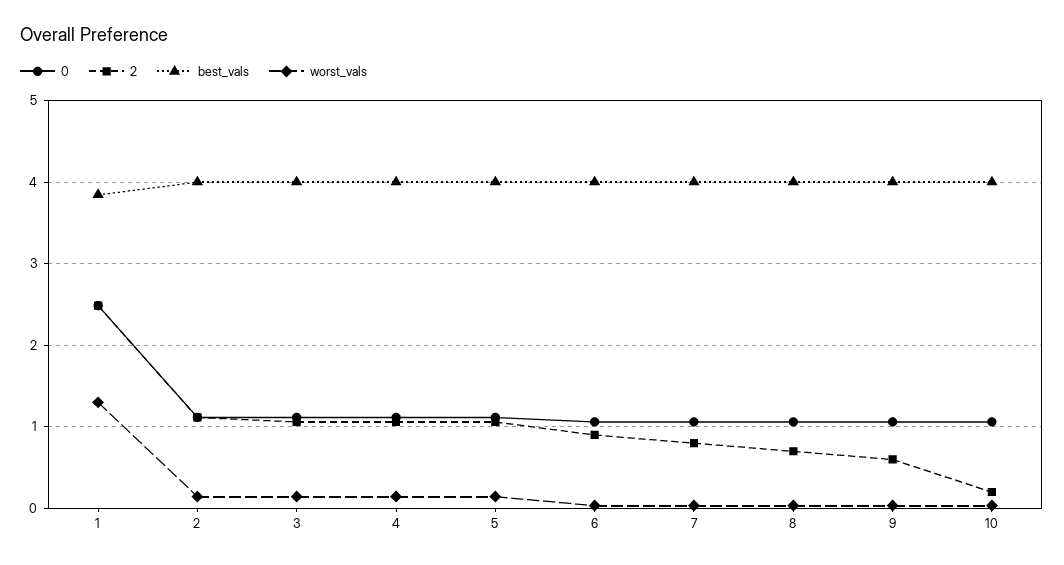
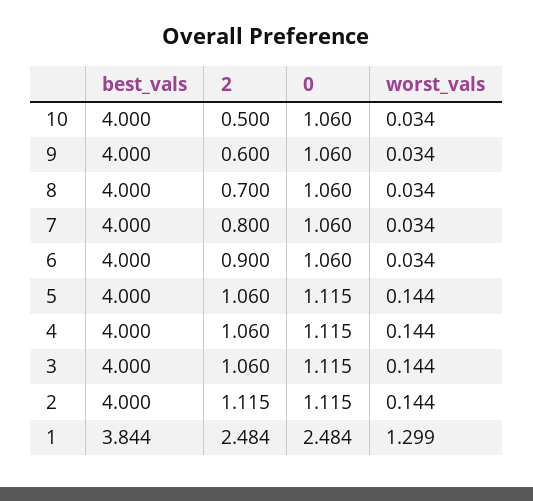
  {
    "0": {
      "1": 2.484,
      "2": 1.115,
      "3": 1.115,
      "4": 1.115,
      "5": 1.115,
      "6": 1.06,
      "7": 1.06,
      "8": 1.06,
      "9": 1.06,
      "10": 1.06
    },
    "2": {
      "1": 2.484,
      "2": 1.115,
      "3": 1.06,
      "4": 1.06,
      "5": 1.06,
      "6": 0.9,
      "7": 0.8,
      "8": 0.7,
      "9": 0.6,
-     "10": 0.2
+     "10": 0.5
    },
    "best_vals": {
      "1": 3.844,
      "2": 4,
      "3": 4,
      "4": 4,
      "5": 4,
      "6": 4,
      "7": 4,
      "8": 4,
      "9": 4,
      "10": 4
    },
    "worst_vals": {
      "1": 1.299,
      "2": 0.144,
      "3": 0.144,
      "4": 0.144,
      "5": 0.144,
      "6": 0.034,
      "7": 0.034,
      "8": 0.034,
      "9": 0.034,
      "10": 0.034
    }
  }

